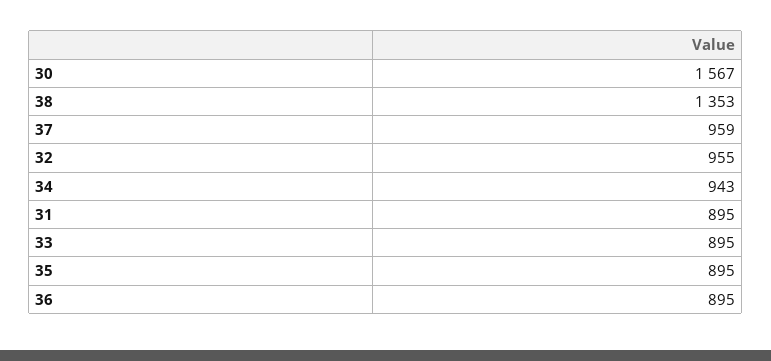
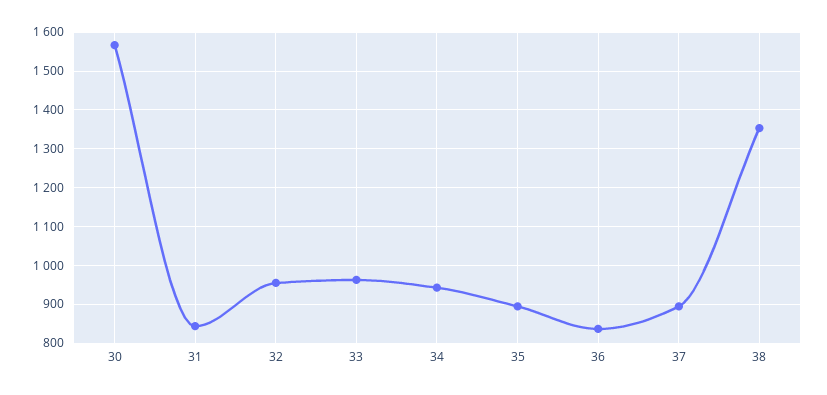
  {
    "30": 1567,
    "38": 1353,
-   "37": 959,
+   "37": 900,
    "32": 955,
    "34": 943,
-   "31": 895,
+   "31": 840,
-   "33": 895,
+   "33": 960,
    "35": 895,
-   "36": 895
+   "36": 840
  }

